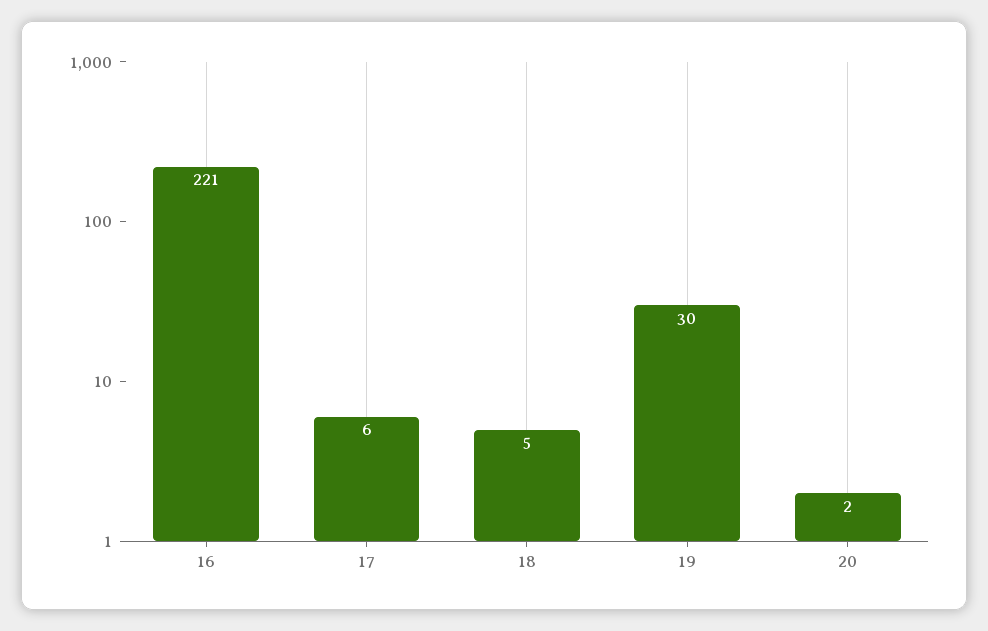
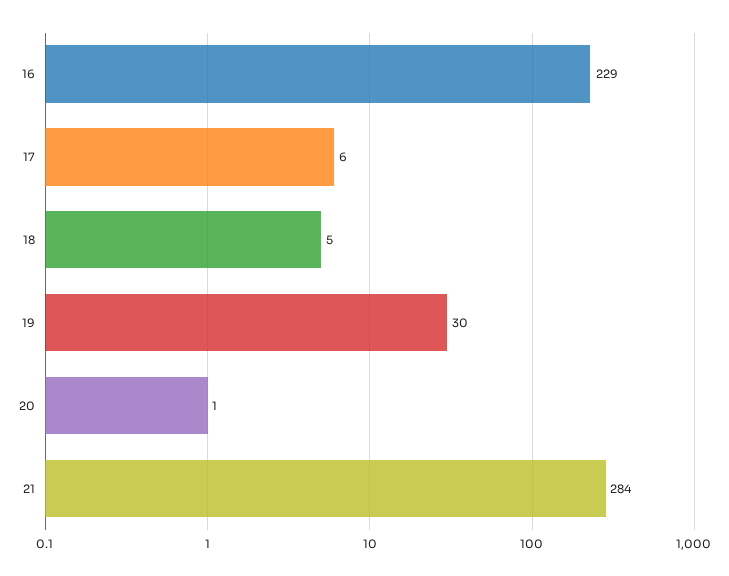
  {
-   "16": 221,
+   "16": 229,
    "17": 6,
    "18": 5,
    "19": 30,
-   "20": 2
+   "20": 1,
+   "21": 284
  }

